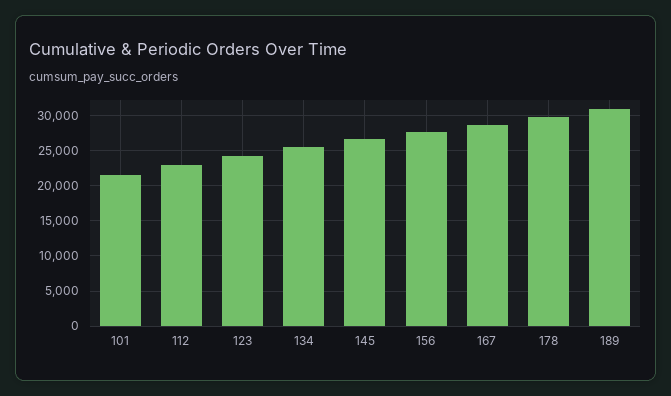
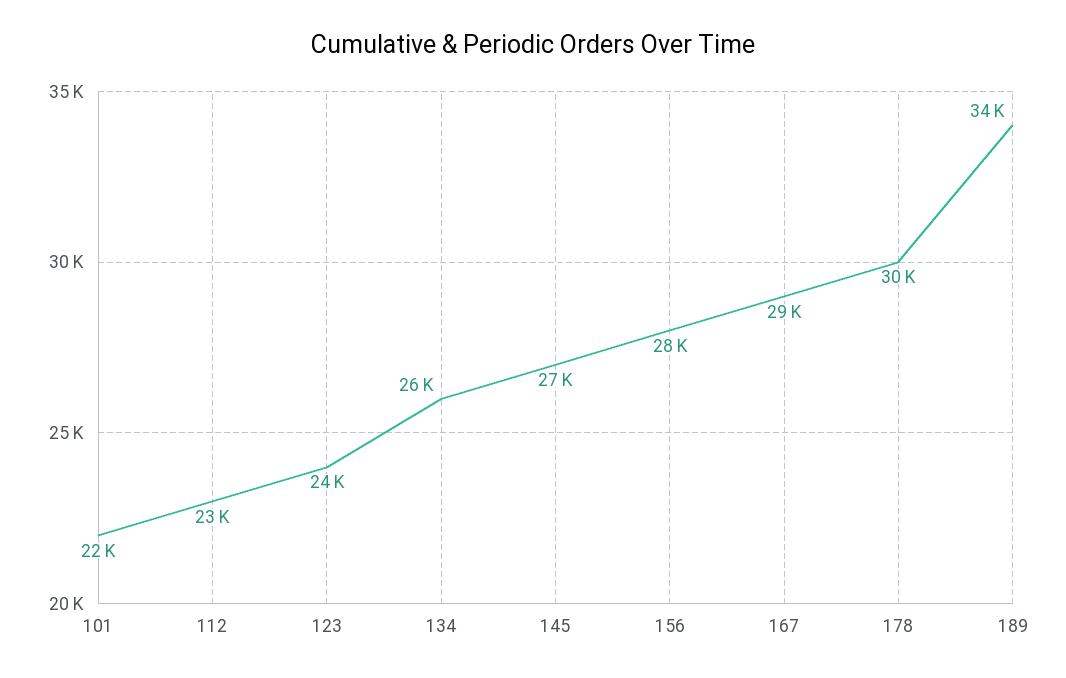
  {
    "101": 22000,
    "112": 23000,
    "123": 24000,
    "134": 26000,
    "145": 27000,
    "156": 28000,
    "167": 29000,
    "178": 30000,
-   "189": 31000
+   "189": 34000
  }

